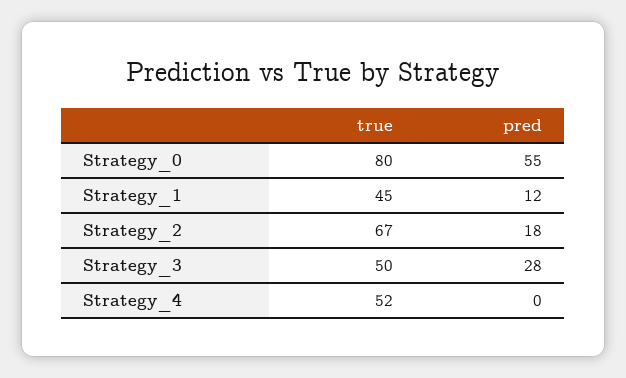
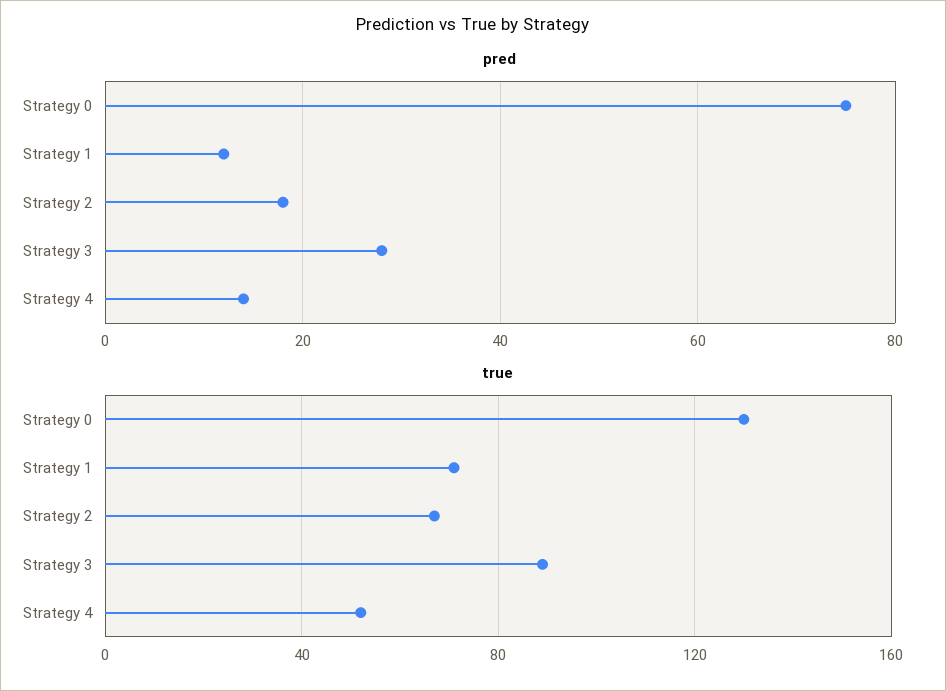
  {
    "true": {
-     "Strategy_0": 80,
+     "Strategy_0": 130,
-     "Strategy_1": 45,
+     "Strategy_1": 70,
      "Strategy_2": 67,
-     "Strategy_3": 50,
+     "Strategy_3": 90,
      "Strategy_4": 52
    },
    "pred": {
-     "Strategy_0": 55,
+     "Strategy_0": 75,
      "Strategy_1": 12,
      "Strategy_2": 18,
      "Strategy_3": 28,
-     "Strategy_4": 0
+     "Strategy_4": 15
    }
  }

